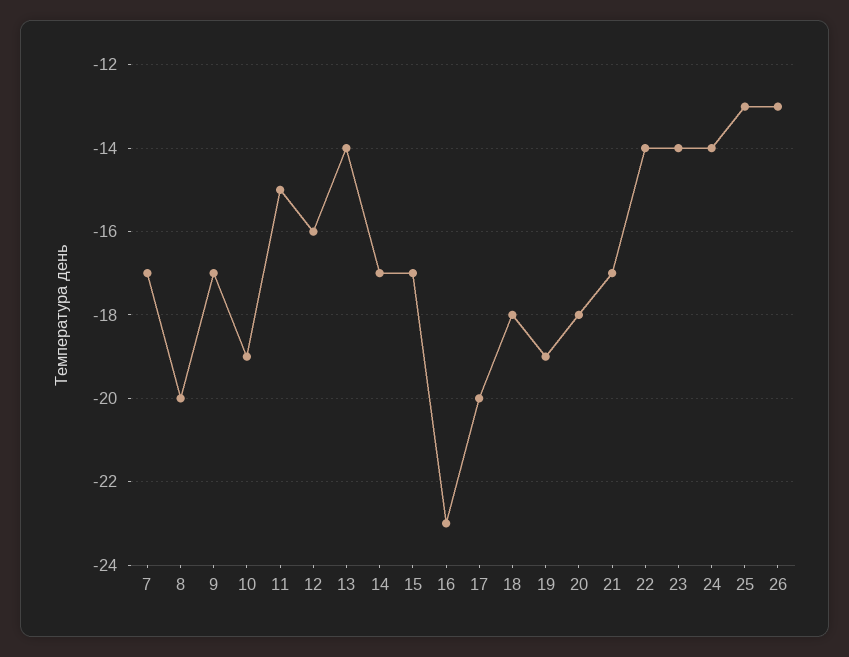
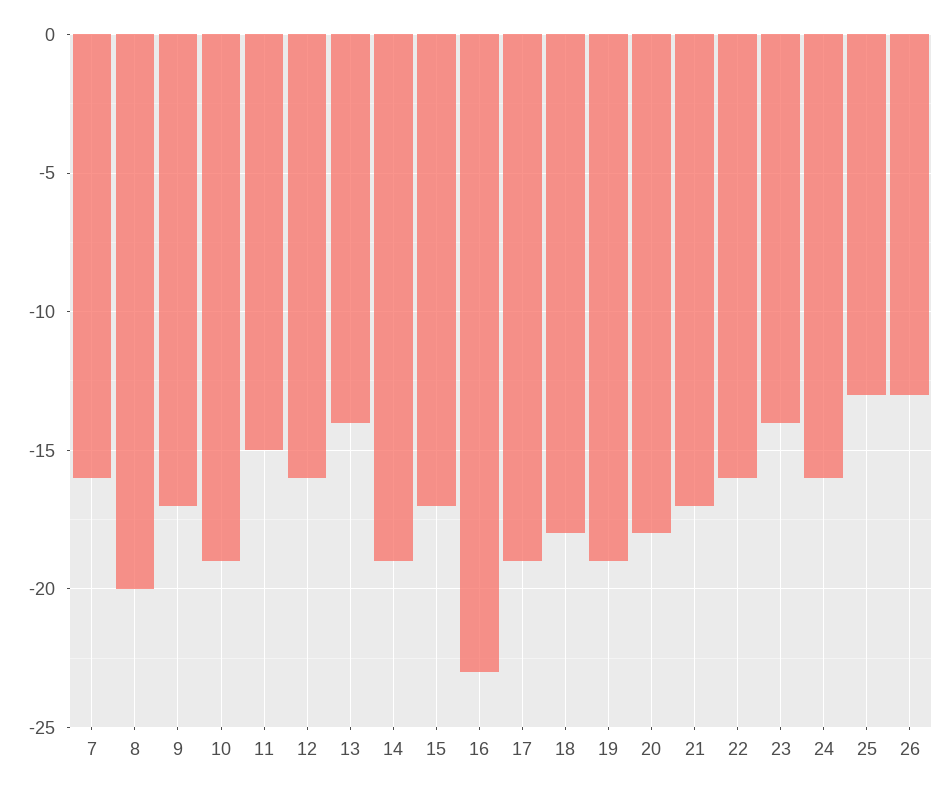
  {
-   "7": -17,
+   "7": -16,
    "8": -20,
    "9": -17,
    "10": -19,
    "11": -15,
    "12": -16,
    "13": -14,
-   "14": -17,
+   "14": -19,
    "15": -17,
    "16": -23,
-   "17": -20,
+   "17": -19,
    "18": -18,
    "19": -19,
    "20": -18,
    "21": -17,
-   "22": -14,
+   "22": -16,
    "23": -14,
-   "24": -14,
+   "24": -16,
    "25": -13,
    "26": -13
  }

